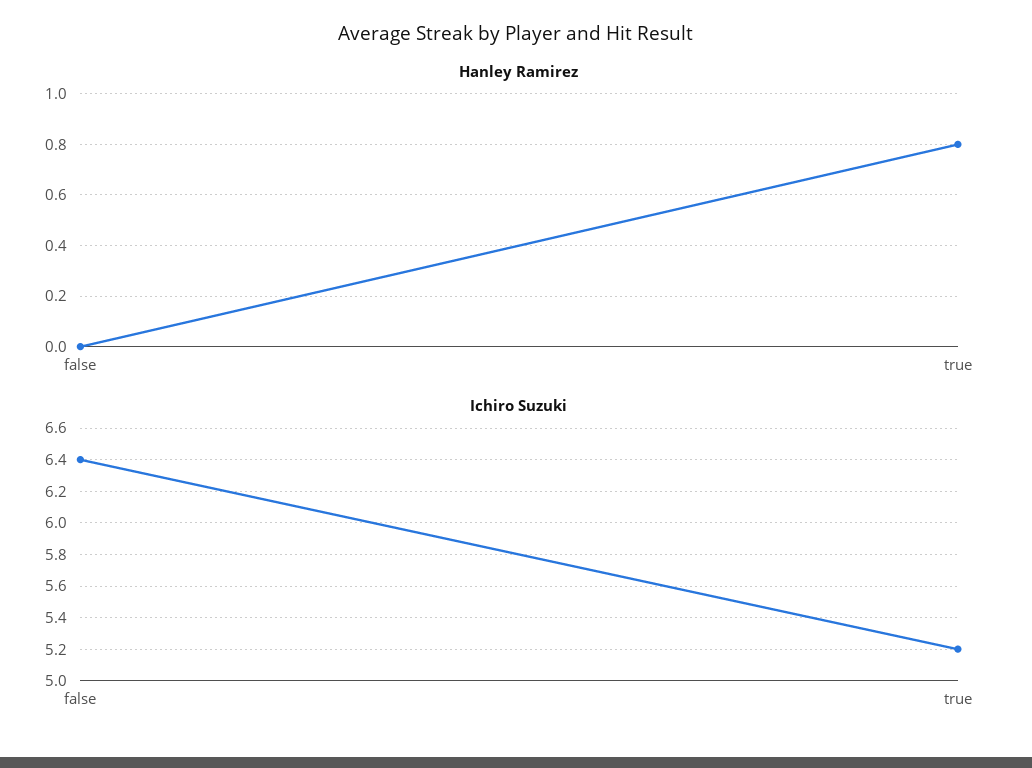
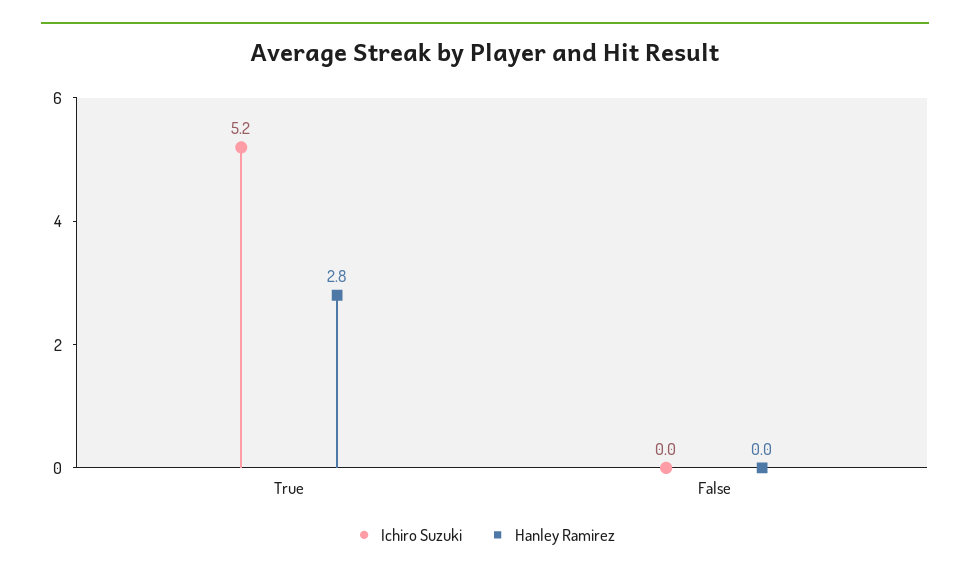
  {
    "Hanley Ramirez": {
      "false": 0,
-     "true": 0.8
+     "true": 2.8
    },
    "Ichiro Suzuki": {
-     "false": 6.4,
+     "false": 0,
      "true": 5.2
    }
  }

